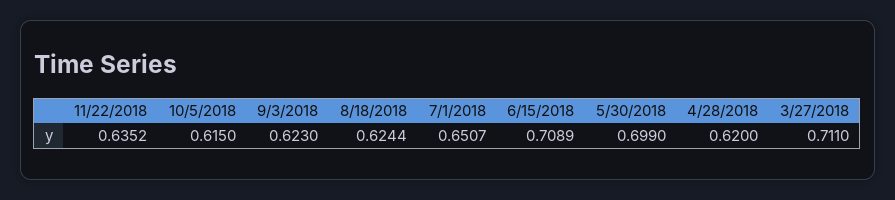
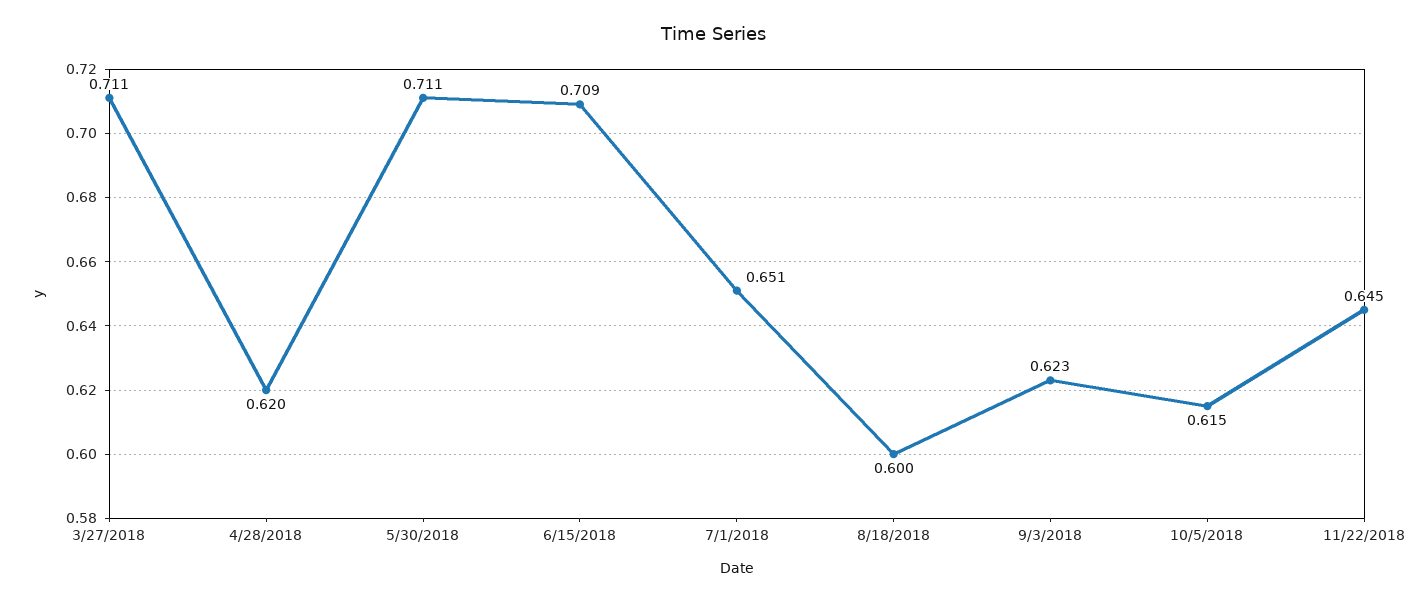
  {
-   "11/22/2018": 0.6352,
+   "11/22/2018": 0.645,
    "10/5/2018": 0.615,
    "9/3/2018": 0.623,
-   "8/18/2018": 0.6244,
+   "8/18/2018": 0.6,
    "7/1/2018": 0.6507,
    "6/15/2018": 0.7089,
-   "5/30/2018": 0.699,
+   "5/30/2018": 0.711,
    "4/28/2018": 0.62,
    "3/27/2018": 0.711
  }

